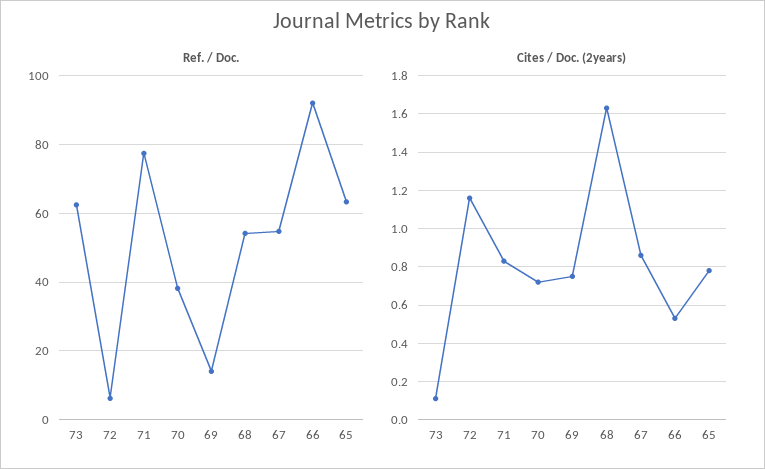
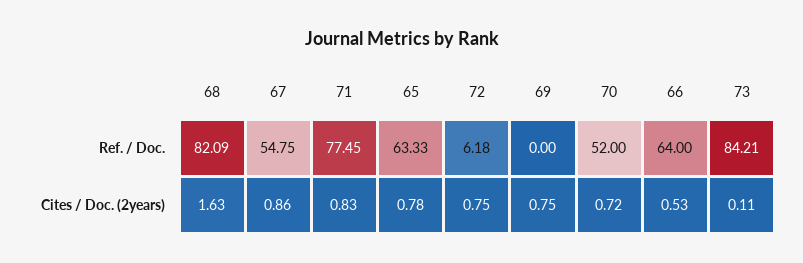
  {
    "Ref. / Doc.": {
-     "73": 62,
+     "73": 84.21,
      "72": 6.18,
      "71": 77.45,
-     "70": 38,
+     "70": 52,
-     "69": 14,
+     "69": 0,
-     "68": 54,
+     "68": 82.09,
      "67": 54.75,
-     "66": 92,
+     "66": 64,
      "65": 63.33
    },
    "Cites / Doc. (2years)": {
      "73": 0.11,
-     "72": 1.15,
+     "72": 0.75,
      "71": 0.83,
      "70": 0.72,
      "69": 0.75,
      "68": 1.63,
      "67": 0.86,
      "66": 0.53,
      "65": 0.78
    }
  }

